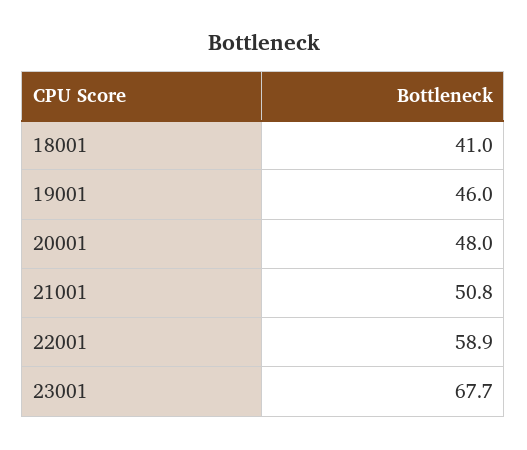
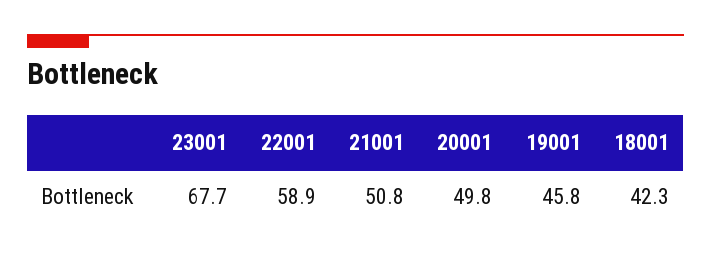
  {
-   "18001": 41,
+   "18001": 42.3,
-   "19001": 46,
+   "19001": 45.8,
-   "20001": 48,
+   "20001": 49.8,
    "21001": 50.8,
    "22001": 58.9,
    "23001": 67.7
  }

